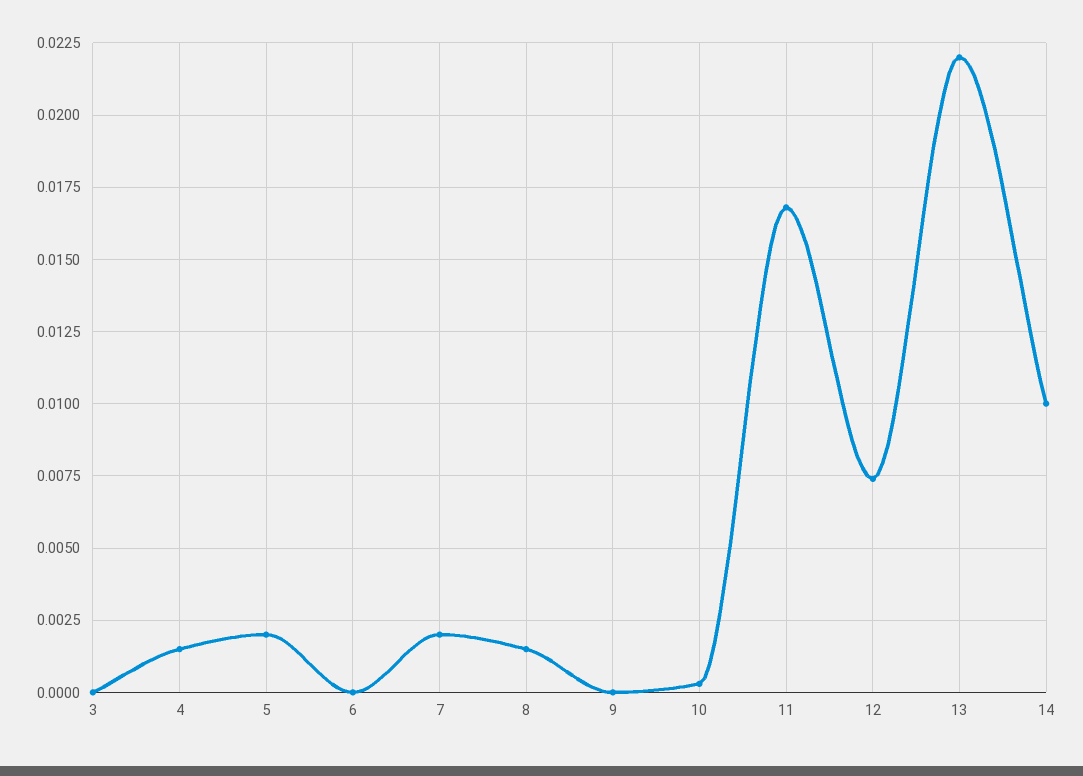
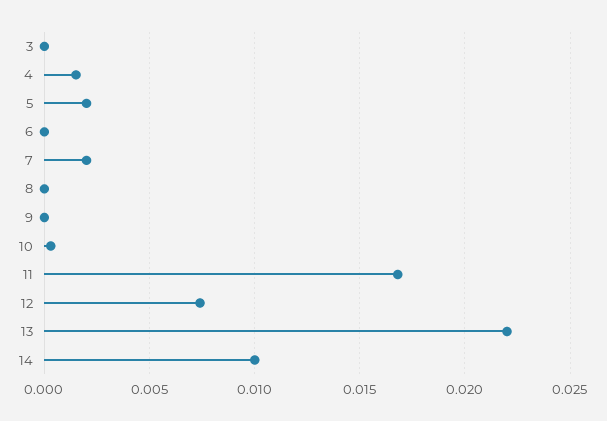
  {
    "3": 0,
    "4": 0.0015,
    "5": 0.002,
    "6": 0,
    "7": 0.002,
-   "8": 0.0015,
+   "8": 0,
    "9": 0,
    "10": 0.0005,
    "11": 0.017,
    "12": 0.0075,
    "13": 0.022,
    "14": 0.01
  }

